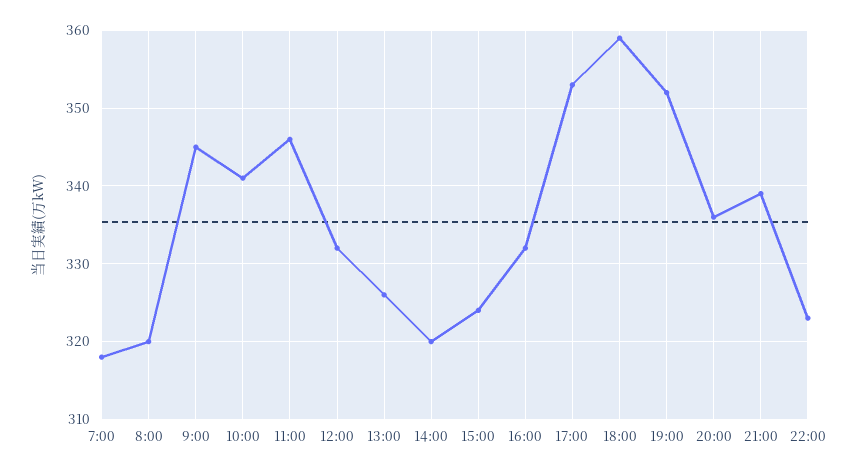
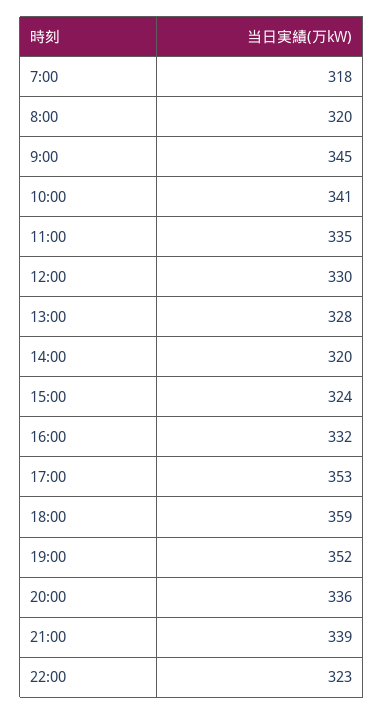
  {
    "7:00": 318,
    "8:00": 320,
    "9:00": 345,
    "10:00": 341,
-   "11:00": 346,
+   "11:00": 335,
-   "12:00": 332,
+   "12:00": 330,
-   "13:00": 326,
+   "13:00": 328,
    "14:00": 320,
    "15:00": 324,
    "16:00": 332,
    "17:00": 353,
    "18:00": 359,
    "19:00": 352,
    "20:00": 336,
    "21:00": 339,
    "22:00": 323
  }

